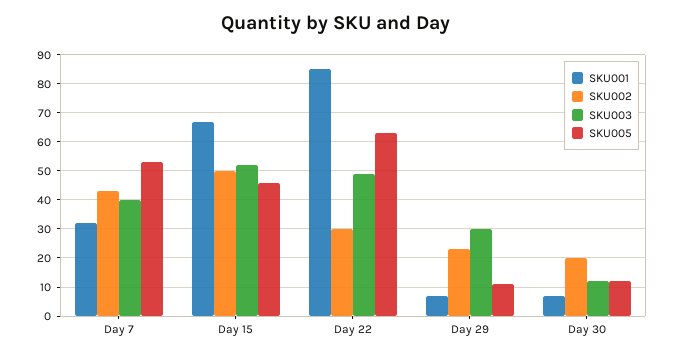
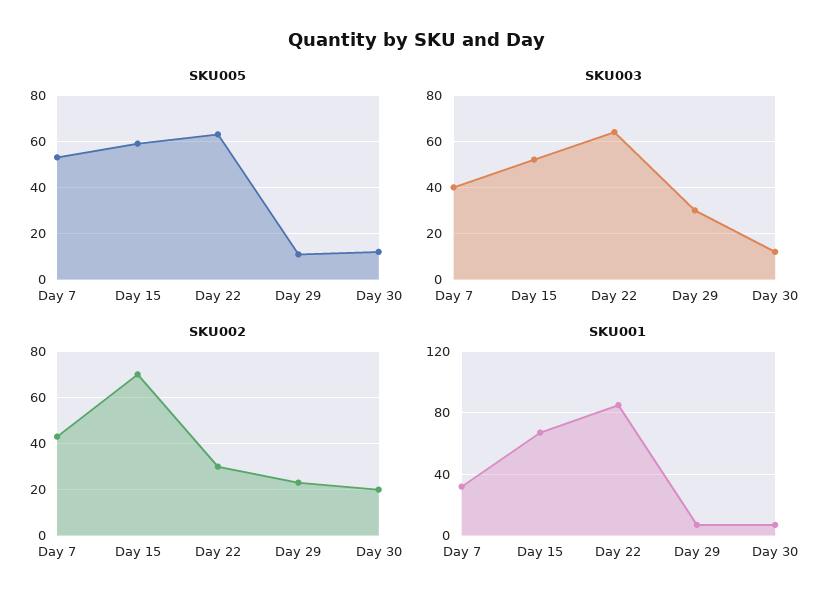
  {
    "SKU001": {
      "Day 7": 30,
      "Day 15": 65,
      "Day 22": 85,
      "Day 29": 5,
      "Day 30": 5
    },
    "SKU002": {
      "Day 7": 45,
-     "Day 15": 50,
+     "Day 15": 70,
      "Day 22": 30,
      "Day 29": 25,
      "Day 30": 20
    },
    "SKU003": {
      "Day 7": 40,
      "Day 15": 50,
-     "Day 22": 50,
+     "Day 22": 65,
      "Day 29": 30,
      "Day 30": 10
    },
    "SKU005": {
      "Day 7": 55,
-     "Day 15": 45,
+     "Day 15": 60,
      "Day 22": 65,
      "Day 29": 10,
      "Day 30": 10
    }
  }

